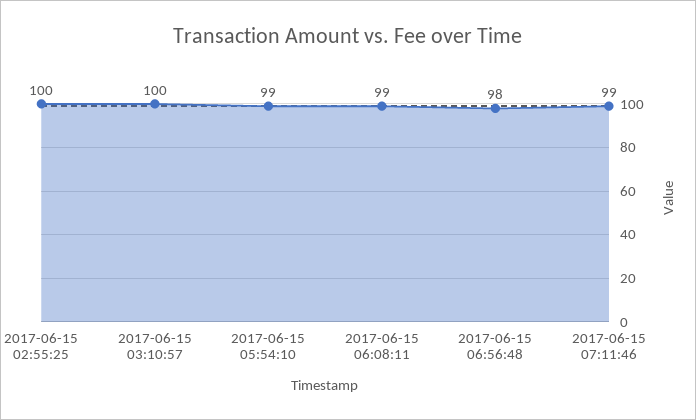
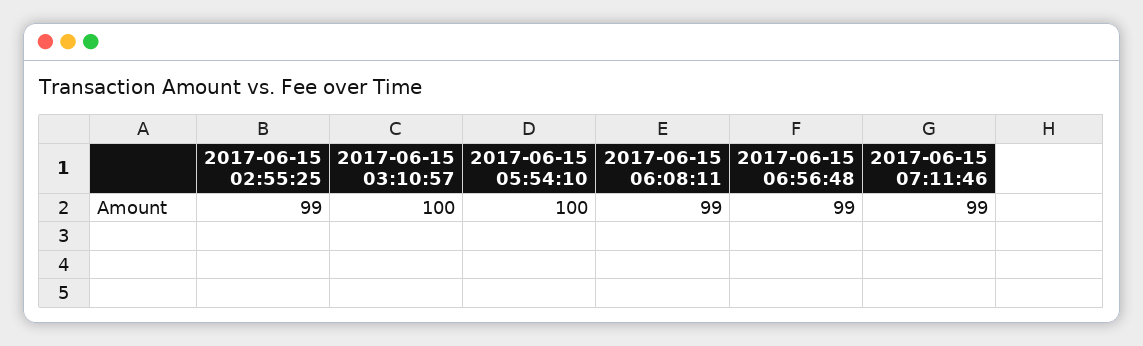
  {
-   "2017-06-15 02:55:25": 100,
+   "2017-06-15 02:55:25": 99,
    "2017-06-15 03:10:57": 100,
-   "2017-06-15 05:54:10": 99,
+   "2017-06-15 05:54:10": 100,
    "2017-06-15 06:08:11": 99,
-   "2017-06-15 06:56:48": 98,
+   "2017-06-15 06:56:48": 99,
    "2017-06-15 07:11:46": 99
  }

